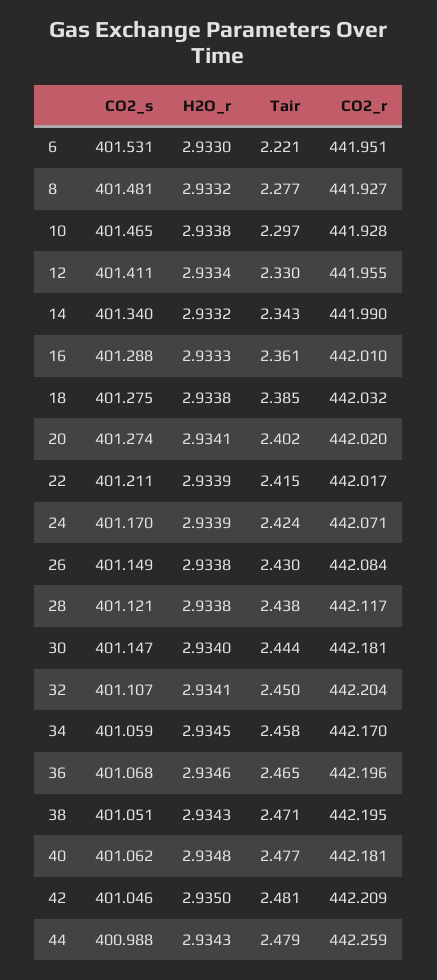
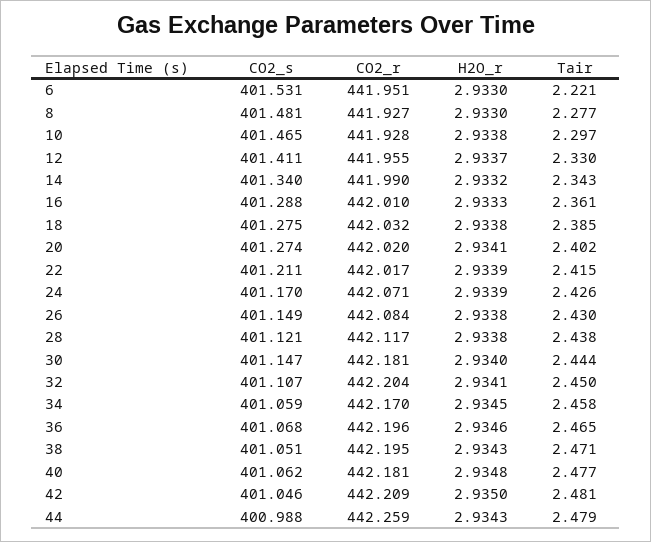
  {
    "CO2_s": {
      "6": 401.531,
      "8": 401.481,
      "10": 401.465,
      "12": 401.411,
      "14": 401.34,
      "16": 401.288,
      "18": 401.275,
      "20": 401.274,
      "22": 401.211,
      "24": 401.17,
      "26": 401.149,
      "28": 401.121,
      "30": 401.147,
      "32": 401.107,
      "34": 401.059,
      "36": 401.068,
      "38": 401.051,
      "40": 401.062,
      "42": 401.046,
      "44": 400.988
    },
    "H2O_r": {
      "6": 2.933,
-     "8": 2.9332,
+     "8": 2.933,
      "10": 2.9338,
-     "12": 2.9334,
+     "12": 2.9337,
      "14": 2.9332,
      "16": 2.9333,
      "18": 2.9338,
      "20": 2.9341,
      "22": 2.9339,
      "24": 2.9339,
      "26": 2.9338,
      "28": 2.9338,
      "30": 2.934,
      "32": 2.9341,
      "34": 2.9345,
      "36": 2.9346,
      "38": 2.9343,
      "40": 2.9348,
      "42": 2.935,
      "44": 2.9343
    },
    "Tair": {
      "6": 2.221,
      "8": 2.277,
      "10": 2.297,
      "12": 2.33,
      "14": 2.343,
      "16": 2.361,
      "18": 2.385,
      "20": 2.402,
      "22": 2.415,
-     "24": 2.424,
+     "24": 2.426,
      "26": 2.43,
      "28": 2.438,
      "30": 2.444,
      "32": 2.45,
      "34": 2.458,
      "36": 2.465,
      "38": 2.471,
      "40": 2.477,
      "42": 2.481,
      "44": 2.479
    },
    "CO2_r": {
      "6": 441.951,
      "8": 441.927,
      "10": 441.928,
      "12": 441.955,
      "14": 441.99,
      "16": 442.01,
      "18": 442.032,
      "20": 442.02,
      "22": 442.017,
      "24": 442.071,
      "26": 442.084,
      "28": 442.117,
      "30": 442.181,
      "32": 442.204,
      "34": 442.17,
      "36": 442.196,
      "38": 442.195,
      "40": 442.181,
      "42": 442.209,
      "44": 442.259
    }
  }

